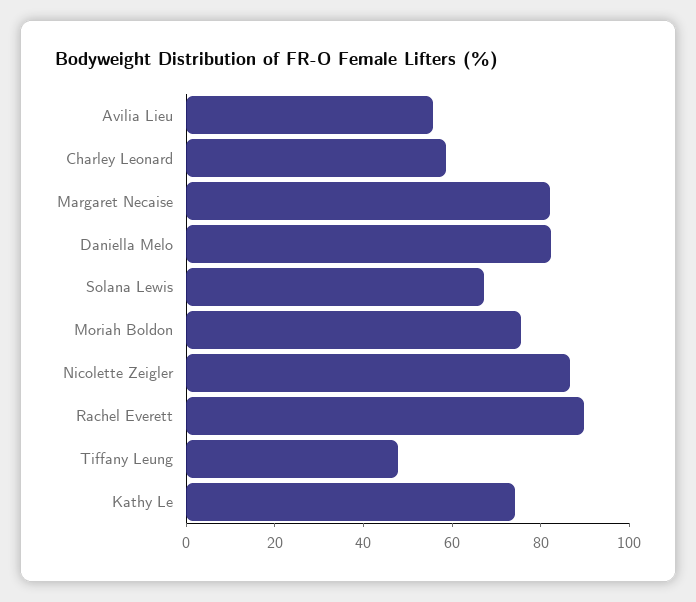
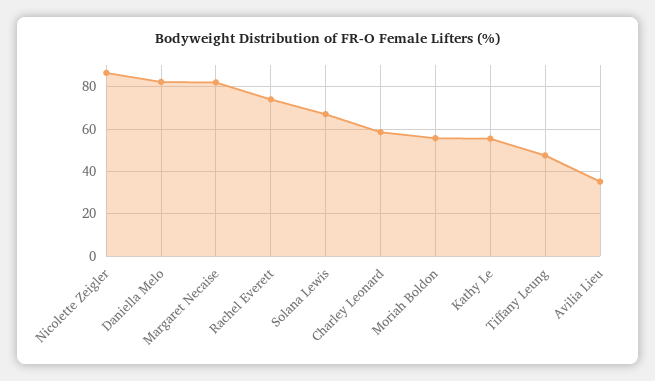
  {
-   "Avilia Lieu": 55,
+   "Avilia Lieu": 35,
    "Charley Leonard": 60,
    "Margaret Necaise": 80,
    "Daniella Melo": 80,
    "Solana Lewis": 65,
-   "Moriah Boldon": 75,
+   "Moriah Boldon": 55,
    "Nicolette Zeigler": 85,
-   "Rachel Everett": 90,
+   "Rachel Everett": 75,
    "Tiffany Leung": 50,
-   "Kathy Le": 75
+   "Kathy Le": 55
  }

